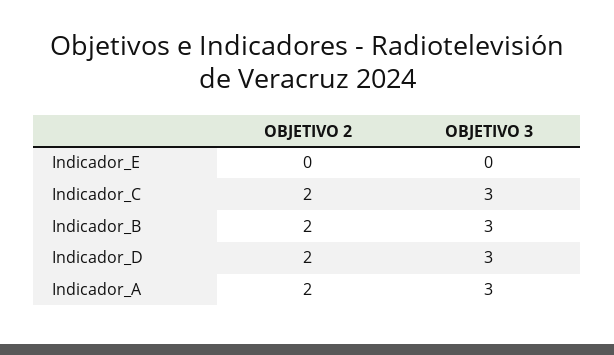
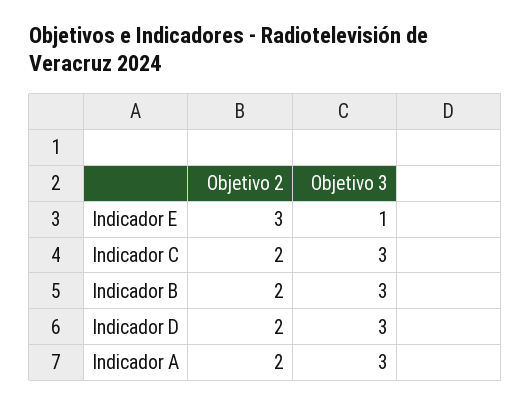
  {
    "OBJETIVO 2": {
-     "Indicador_E": 0,
+     "Indicador_E": 3,
      "Indicador_C": 2,
      "Indicador_B": 2,
      "Indicador_D": 2,
      "Indicador_A": 2
    },
    "OBJETIVO 3": {
-     "Indicador_E": 0,
+     "Indicador_E": 1,
      "Indicador_C": 3,
      "Indicador_B": 3,
      "Indicador_D": 3,
      "Indicador_A": 3
    }
  }

